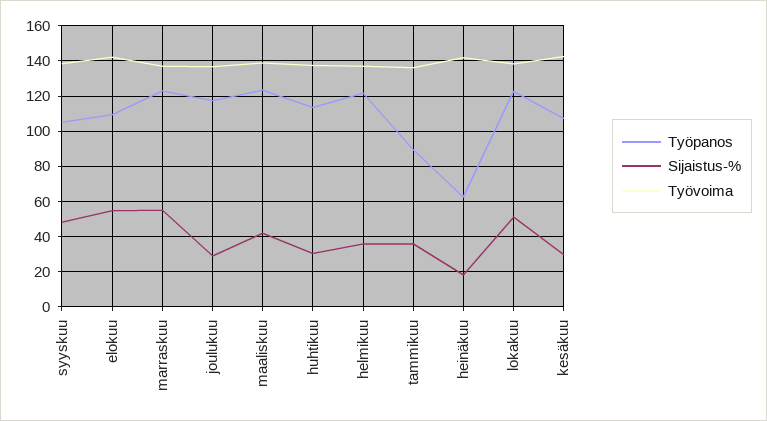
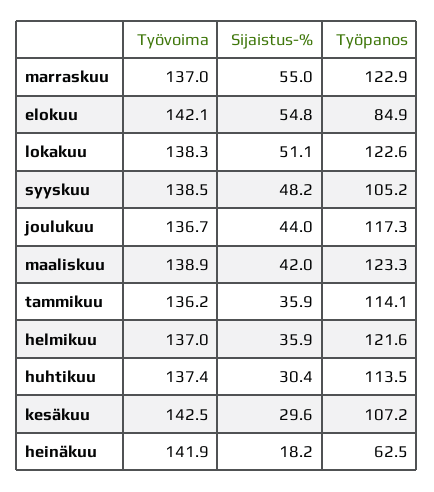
  {
    "Työpanos": {
      "syyskuu": 105.2,
-     "elokuu": 110,
+     "elokuu": 84.9,
      "marraskuu": 122.9,
      "joulukuu": 117.3,
      "maaliskuu": 123.3,
      "huhtikuu": 113.5,
      "helmikuu": 121.6,
-     "tammikuu": 90,
+     "tammikuu": 114.1,
      "heinäkuu": 62.5,
      "lokakuu": 122.6,
      "kesäkuu": 107.2
    },
    "Sijaistus-%": {
      "syyskuu": 48.2,
      "elokuu": 54.8,
      "marraskuu": 55,
-     "joulukuu": 30,
+     "joulukuu": 44,
      "maaliskuu": 42,
      "huhtikuu": 30.4,
      "helmikuu": 35.9,
      "tammikuu": 35.9,
      "heinäkuu": 18.2,
      "lokakuu": 51.1,
      "kesäkuu": 29.6
    },
    "Työvoima": {
      "syyskuu": 138.5,
      "elokuu": 142.1,
      "marraskuu": 137,
      "joulukuu": 136.7,
      "maaliskuu": 138.9,
      "huhtikuu": 137.4,
      "helmikuu": 137,
      "tammikuu": 136.2,
      "heinäkuu": 141.9,
      "lokakuu": 138.3,
      "kesäkuu": 142.5
    }
  }

